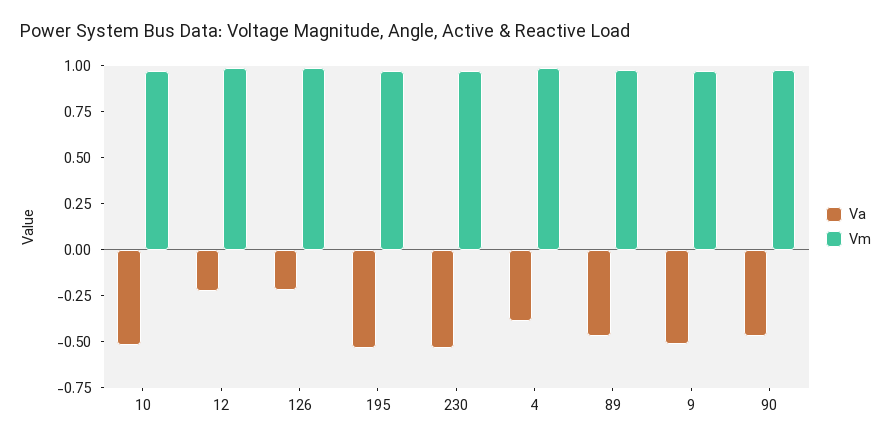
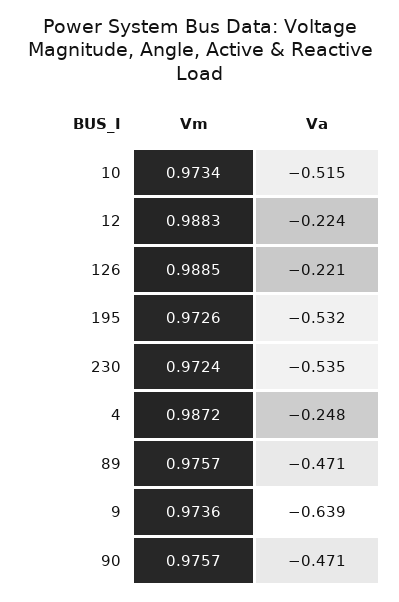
  {
    "Va": {
      "10": -0.515,
      "12": -0.224,
      "126": -0.221,
      "195": -0.532,
      "230": -0.535,
-     "4": -0.4,
+     "4": -0.248,
      "89": -0.471,
-     "9": -0.5,
+     "9": -0.639,
      "90": -0.471
    },
    "Vm": {
      "10": 0.9734,
      "12": 0.9883,
      "126": 0.9885,
      "195": 0.9726,
      "230": 0.9724,
      "4": 0.9872,
      "89": 0.9757,
      "9": 0.9736,
      "90": 0.9757
    }
  }

